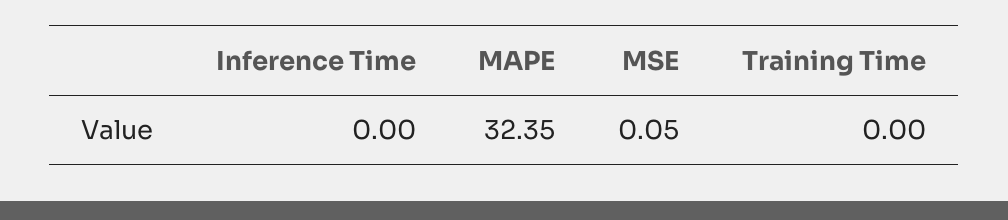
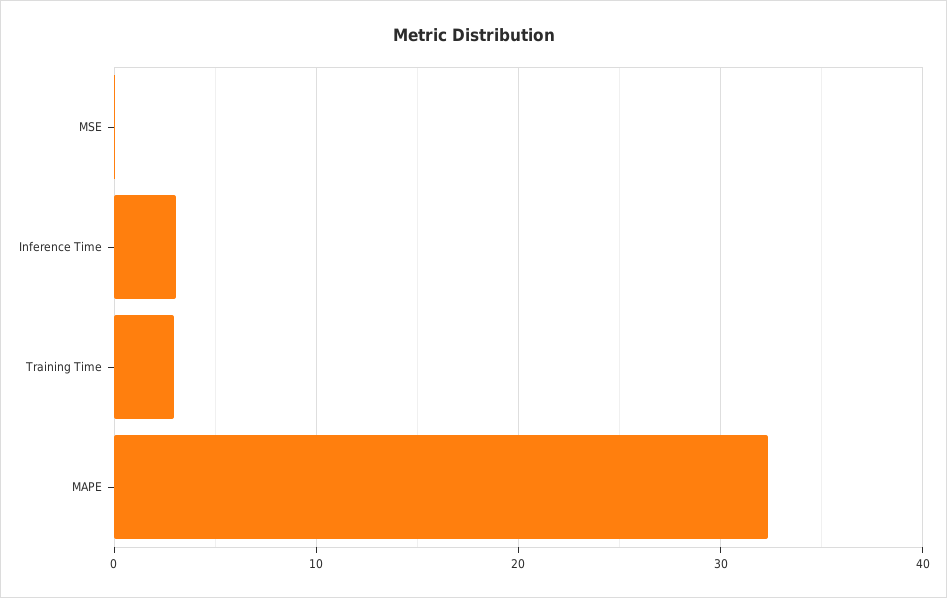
  {
-   "Inference Time": 0,
+   "Inference Time": 3,
    "MAPE": 32.35,
    "MSE": 0.05,
-   "Training Time": 0
+   "Training Time": 3
  }

